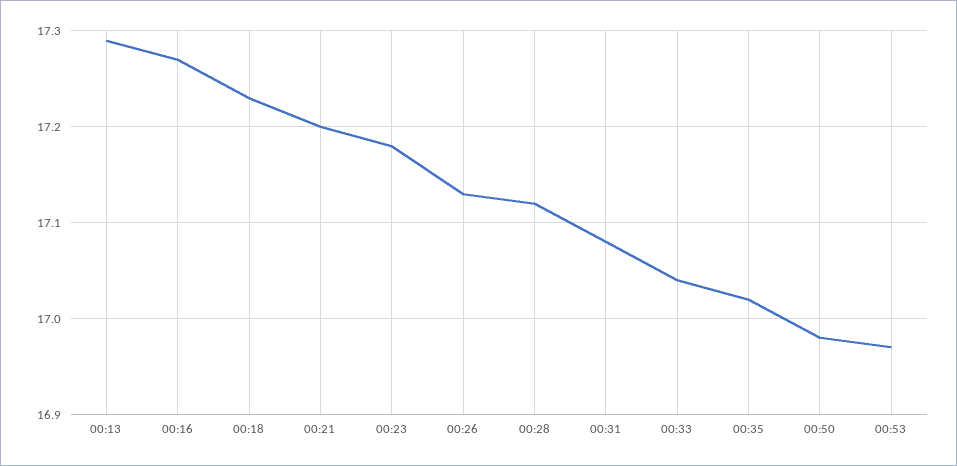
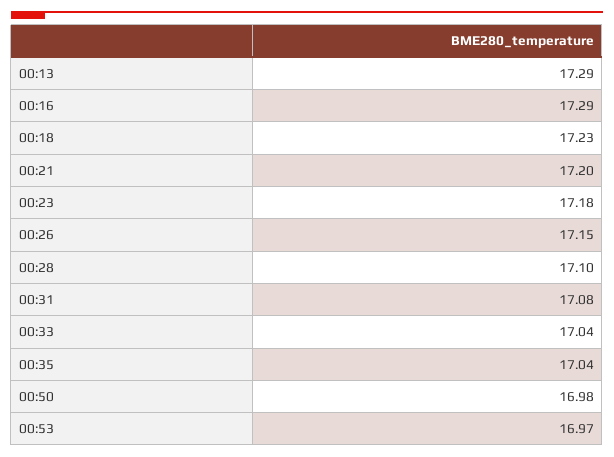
  {
    "00:13": 17.29,
-   "00:16": 17.27,
+   "00:16": 17.29,
    "00:18": 17.23,
    "00:21": 17.2,
    "00:23": 17.18,
-   "00:26": 17.13,
+   "00:26": 17.15,
-   "00:28": 17.12,
+   "00:28": 17.1,
    "00:31": 17.08,
    "00:33": 17.04,
-   "00:35": 17.02,
+   "00:35": 17.04,
    "00:50": 16.98,
    "00:53": 16.97
  }

